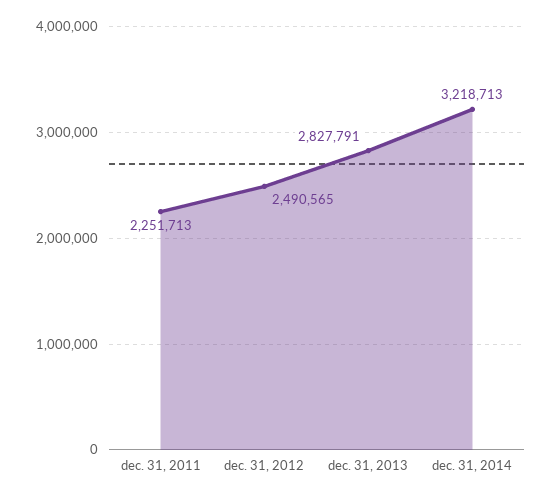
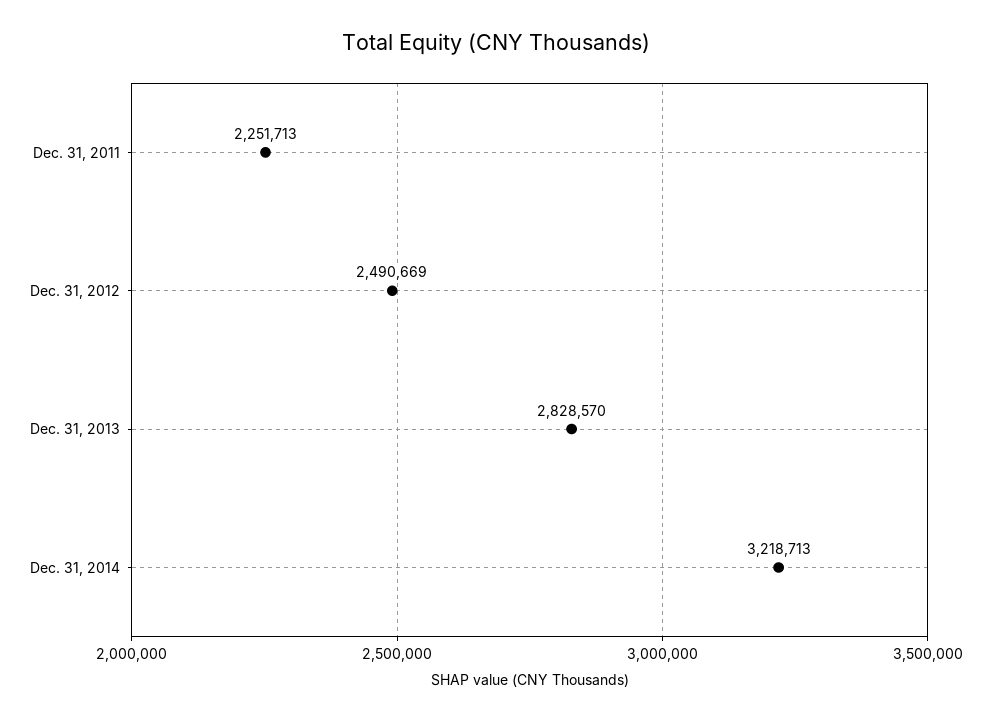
  {
    "dec. 31, 2011": 2251713,
-   "dec. 31, 2012": 2490565,
+   "dec. 31, 2012": 2490669,
-   "dec. 31, 2013": 2827791,
+   "dec. 31, 2013": 2828570,
    "dec. 31, 2014": 3218713
  }

